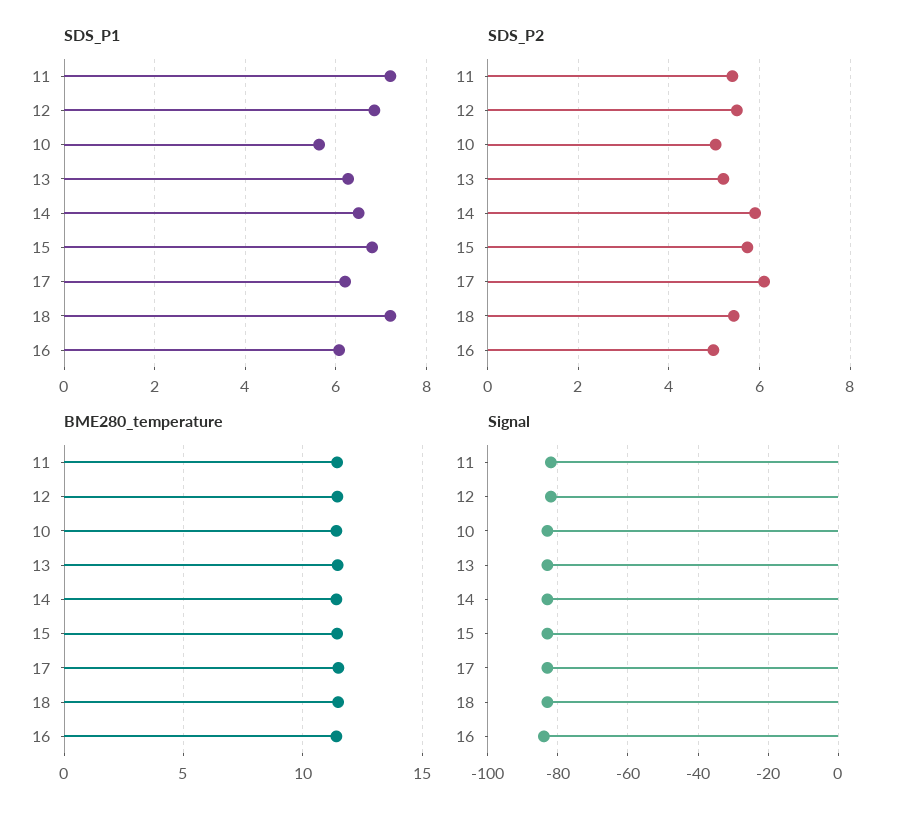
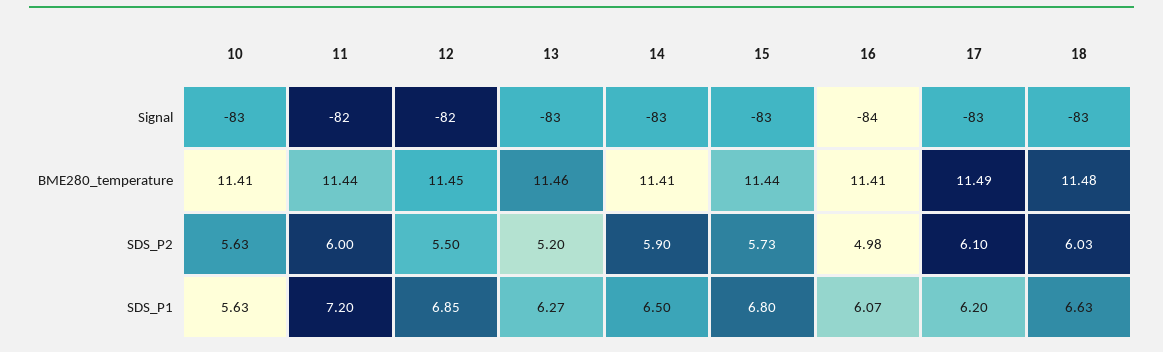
  {
    "SDS_P1": {
      "11": 7.2,
      "12": 6.85,
      "10": 5.63,
      "13": 6.27,
      "14": 6.5,
      "15": 6.8,
      "17": 6.2,
-     "18": 7.2,
+     "18": 6.63,
      "16": 6.07
    },
    "SDS_P2": {
-     "11": 5.4,
+     "11": 6,
      "12": 5.5,
-     "10": 5,
+     "10": 5.63,
      "13": 5.2,
      "14": 5.9,
      "15": 5.73,
      "17": 6.1,
-     "18": 5.4,
+     "18": 6.03,
      "16": 4.98
    },
    "BME280_temperature": {
      "11": 11.44,
      "12": 11.45,
      "10": 11.41,
      "13": 11.46,
      "14": 11.41,
      "15": 11.44,
      "17": 11.49,
      "18": 11.48,
      "16": 11.41
    },
    "Signal": {
      "11": -82,
      "12": -82,
      "10": -83,
      "13": -83,
      "14": -83,
      "15": -83,
      "17": -83,
      "18": -83,
      "16": -84
    }
  }

